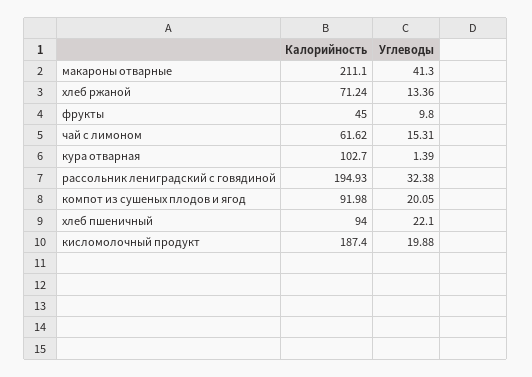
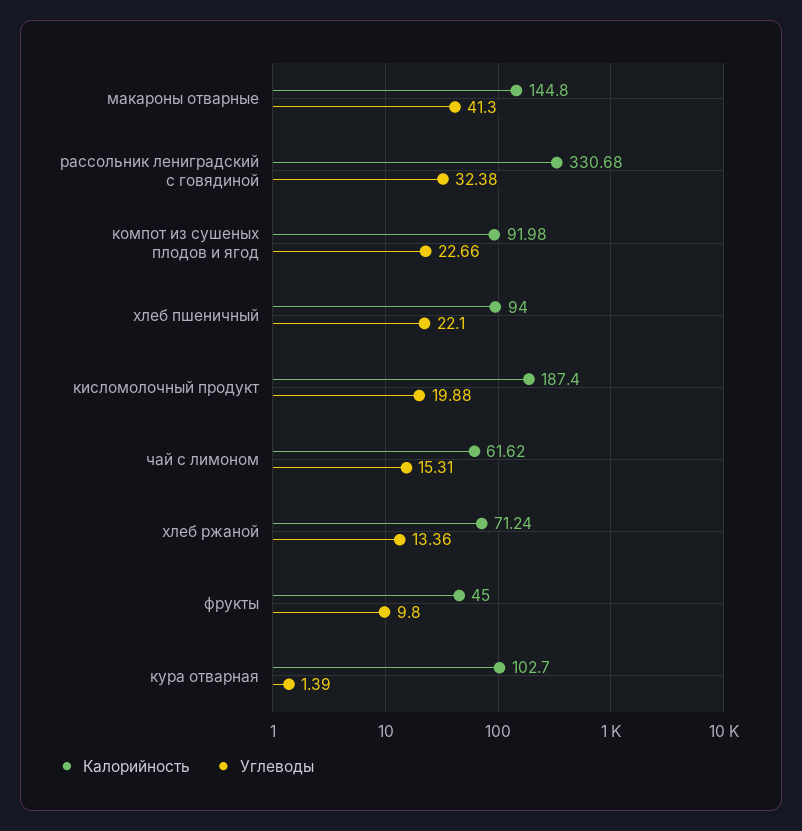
  {
    "Калорийность": {
-     "макароны отварные": 211.1,
+     "макароны отварные": 144.8,
      "хлеб ржаной": 71.24,
      "фрукты": 45,
      "чай с лимоном": 61.62,
      "кура отварная": 102.7,
-     "рассольник лениградский с говядиной": 194.93,
+     "рассольник лениградский с говядиной": 330.68,
      "компот из сушеных плодов и ягод": 91.98,
      "хлеб пшеничный": 94,
      "кисломолочный продукт": 187.4
    },
    "Углеводы": {
      "макароны отварные": 41.3,
      "хлеб ржаной": 13.36,
      "фрукты": 9.8,
      "чай с лимоном": 15.31,
      "кура отварная": 1.39,
      "рассольник лениградский с говядиной": 32.38,
-     "компот из сушеных плодов и ягод": 20.05,
+     "компот из сушеных плодов и ягод": 22.66,
      "хлеб пшеничный": 22.1,
      "кисломолочный продукт": 19.88
    }
  }

